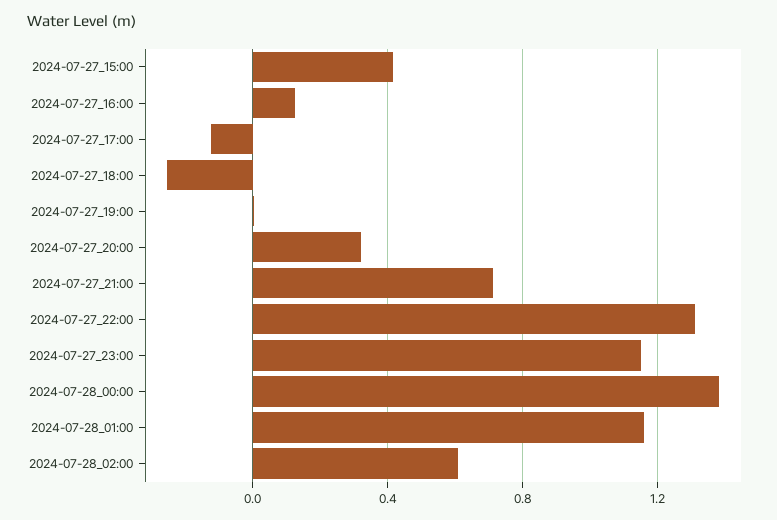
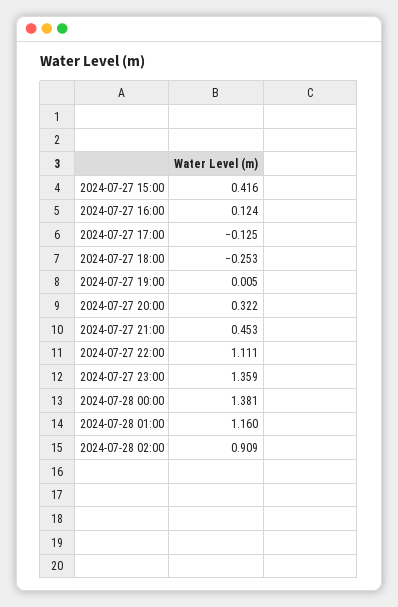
  {
    "2024-07-27_15:00": 0.416,
    "2024-07-27_16:00": 0.124,
    "2024-07-27_17:00": -0.125,
    "2024-07-27_18:00": -0.253,
    "2024-07-27_19:00": 0.005,
    "2024-07-27_20:00": 0.322,
-   "2024-07-27_21:00": 0.7,
+   "2024-07-27_21:00": 0.453,
-   "2024-07-27_22:00": 1.3,
+   "2024-07-27_22:00": 1.111,
-   "2024-07-27_23:00": 1.15,
+   "2024-07-27_23:00": 1.359,
    "2024-07-28_00:00": 1.381,
    "2024-07-28_01:00": 1.16,
-   "2024-07-28_02:00": 0.6
+   "2024-07-28_02:00": 0.909
  }

